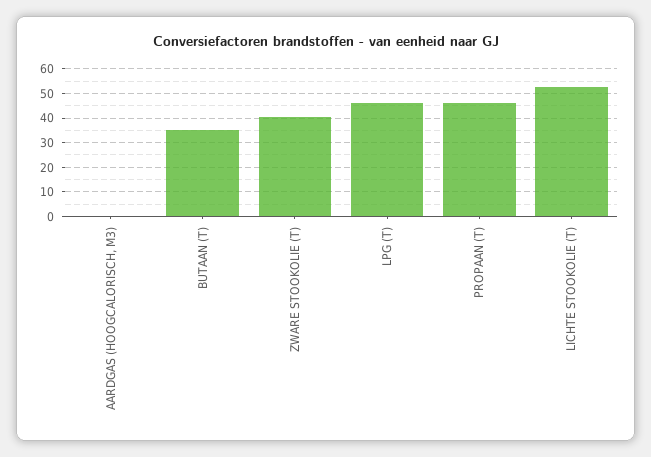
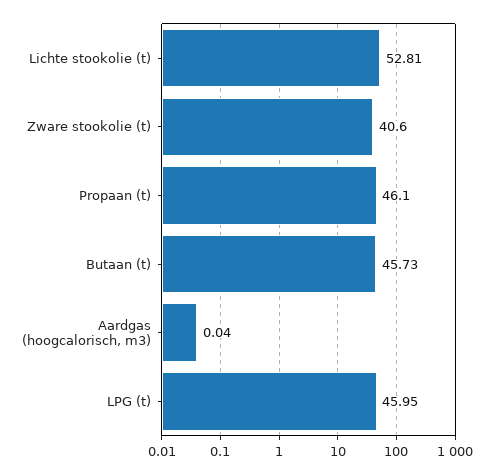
  {
    "AARDGAS (HOOGCALORISCH, M3)": 0.04,
-   "BUTAAN (T)": 35,
+   "BUTAAN (T)": 45.73,
    "ZWARE STOOKOLIE (T)": 40.6,
    "LPG (T)": 45.95,
    "PROPAAN (T)": 46.1,
    "LICHTE STOOKOLIE (T)": 52.81
  }

